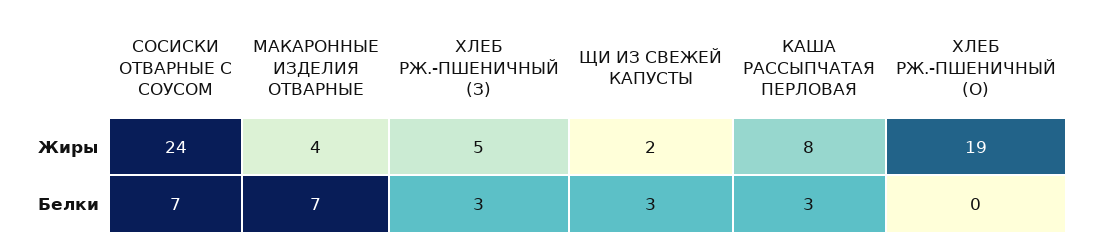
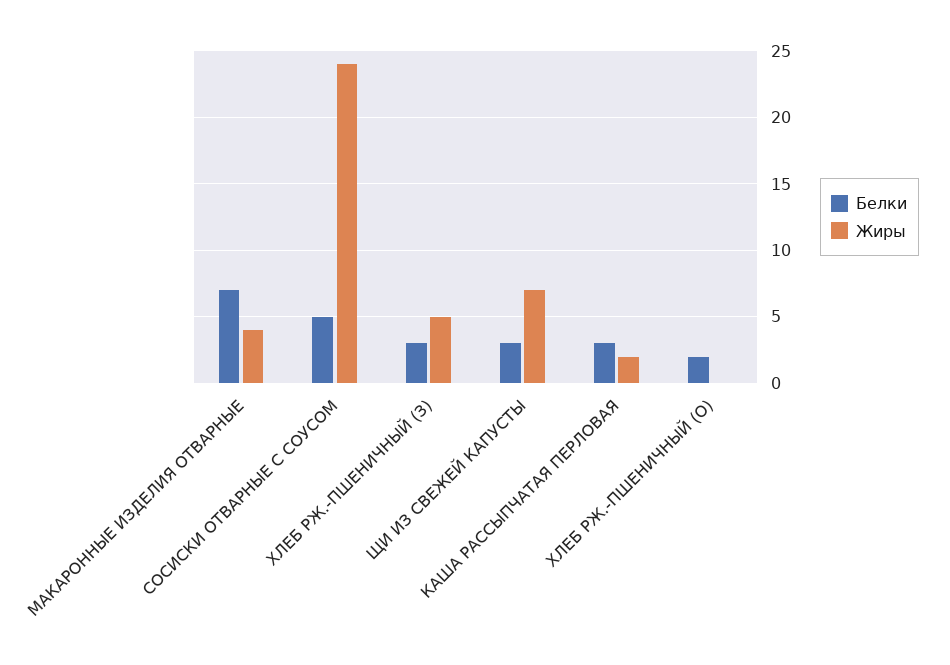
  {
    "Жиры": {
      "СОСИСКИ ОТВАРНЫЕ С СОУСОМ": 24,
      "МАКАРОННЫЕ ИЗДЕЛИЯ ОТВАРНЫЕ": 4,
      "ХЛЕБ РЖ.-ПШЕНИЧНЫЙ (З)": 5,
-     "ЩИ ИЗ СВЕЖЕЙ КАПУСТЫ": 2,
+     "ЩИ ИЗ СВЕЖЕЙ КАПУСТЫ": 7,
-     "КАША РАССЫПЧАТАЯ ПЕРЛОВАЯ": 8,
+     "КАША РАССЫПЧАТАЯ ПЕРЛОВАЯ": 2,
-     "ХЛЕБ РЖ.-ПШЕНИЧНЫЙ (О)": 19
+     "ХЛЕБ РЖ.-ПШЕНИЧНЫЙ (О)": 0
    },
    "Белки": {
-     "СОСИСКИ ОТВАРНЫЕ С СОУСОМ": 7,
+     "СОСИСКИ ОТВАРНЫЕ С СОУСОМ": 5,
      "МАКАРОННЫЕ ИЗДЕЛИЯ ОТВАРНЫЕ": 7,
      "ХЛЕБ РЖ.-ПШЕНИЧНЫЙ (З)": 3,
      "ЩИ ИЗ СВЕЖЕЙ КАПУСТЫ": 3,
      "КАША РАССЫПЧАТАЯ ПЕРЛОВАЯ": 3,
-     "ХЛЕБ РЖ.-ПШЕНИЧНЫЙ (О)": 0
+     "ХЛЕБ РЖ.-ПШЕНИЧНЫЙ (О)": 2
    }
  }

